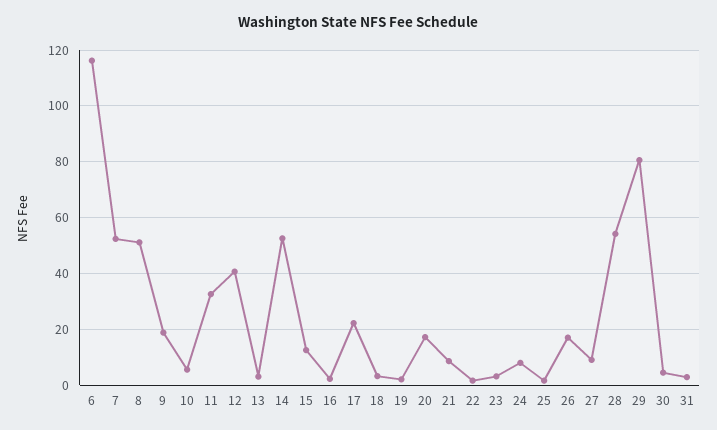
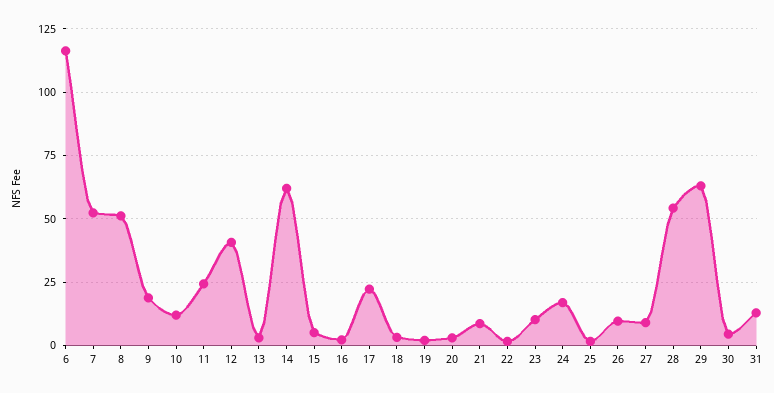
  {
    "6": 115,
    "7": 52.5,
    "8": 50,
    "9": 20,
-   "10": 5,
+   "10": 12.5,
-   "11": 32.5,
+   "11": 25,
    "12": 40,
    "13": 2.5,
-   "14": 52.5,
+   "14": 62.5,
-   "15": 12.5,
+   "15": 5,
    "16": 2.5,
    "17": 22.5,
    "18": 2.5,
    "19": 2.5,
-   "20": 17.5,
+   "20": 2.5,
    "21": 7.5,
    "22": 2.5,
-   "23": 2.5,
+   "23": 10,
-   "24": 7.5,
+   "24": 17.5,
    "25": 2.5,
-   "26": 17.5,
+   "26": 10,
    "27": 10,
    "28": 55,
-   "29": 80,
+   "29": 62.5,
    "30": 5,
-   "31": 2.5
+   "31": 12.5
  }

